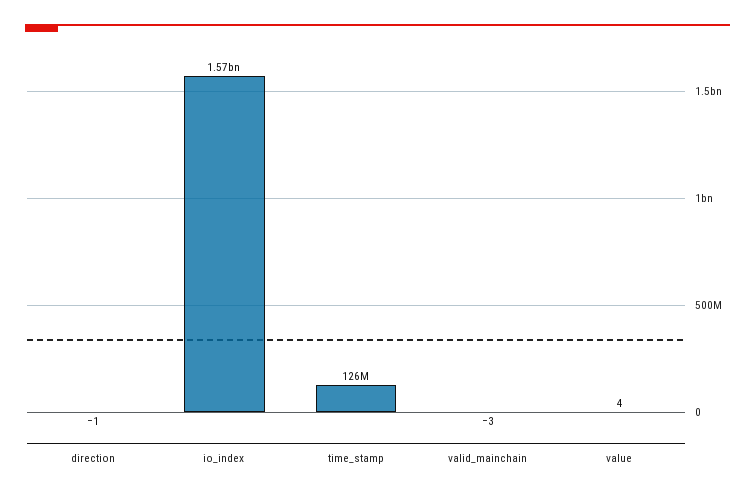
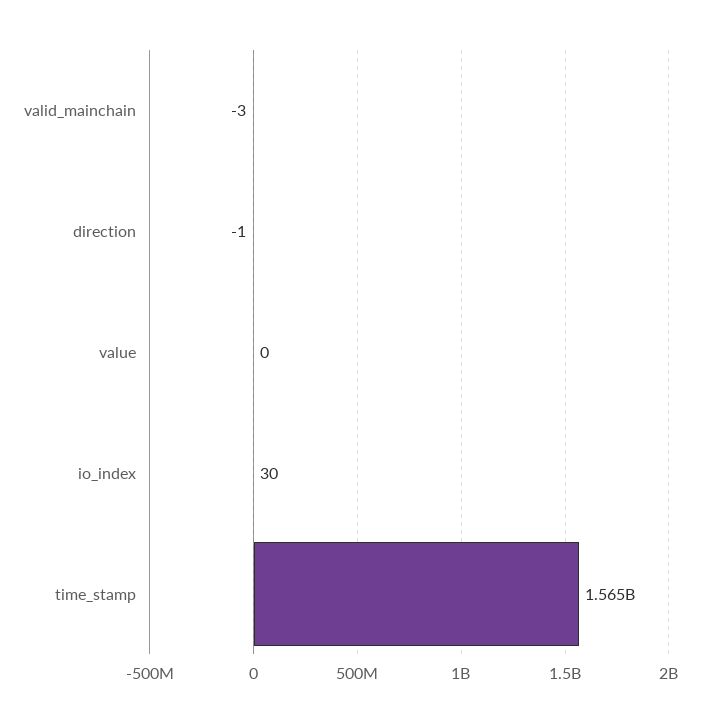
  {
    "direction": -1,
-   "io_index": 1570000000,
+   "io_index": 30,
-   "time_stamp": 126000000,
+   "time_stamp": 1565000000,
    "valid_mainchain": -3,
-   "value": 4
+   "value": 0
  }

